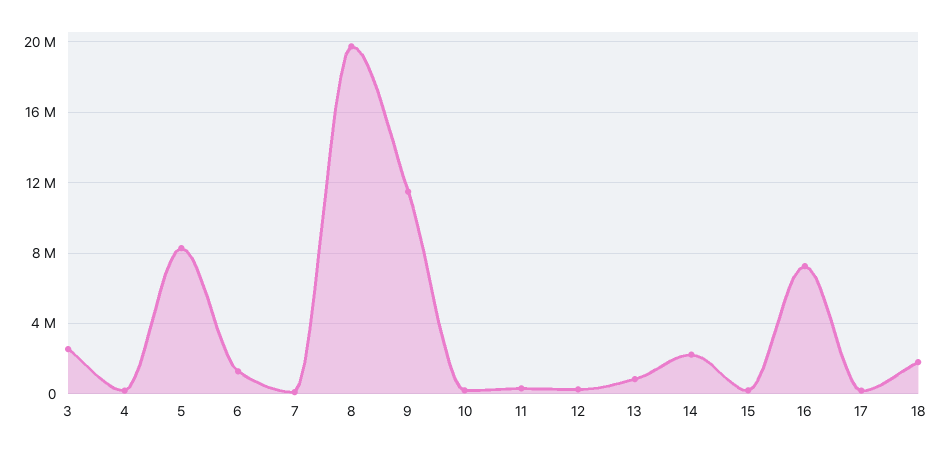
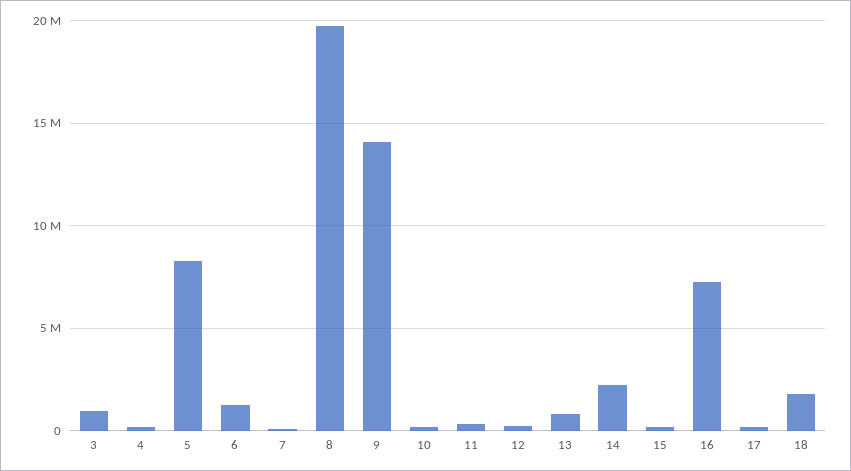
  {
-   "3": 2500000,
+   "3": 1000000,
    "4": 0,
    "5": 8500000,
    "6": 1500000,
    "7": 0,
    "8": 19500000,
-   "9": 11500000,
+   "9": 14000000,
    "10": 0,
    "11": 500000,
    "12": 500000,
    "13": 1000000,
    "14": 2000000,
    "15": 0,
    "16": 7500000,
    "17": 0,
    "18": 2000000
  }

